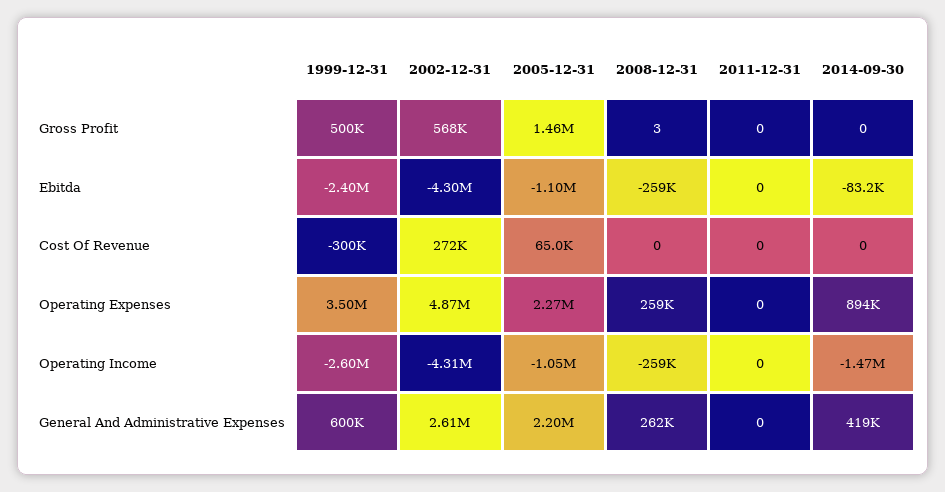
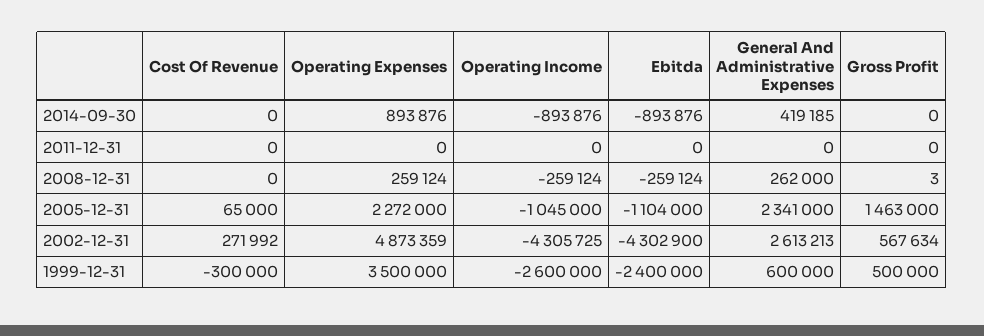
  {
    "1999-12-31": {
      "Gross Profit": 500000,
      "Ebitda": -2400000,
      "Cost Of Revenue": -300000,
      "Operating Expenses": 3500000,
      "Operating Income": -2600000,
      "General And Administrative Expenses": 600000
    },
    "2002-12-31": {
      "Gross Profit": 567634,
      "Ebitda": -4302900,
      "Cost Of Revenue": 271992,
      "Operating Expenses": 4873359,
      "Operating Income": -4305725,
      "General And Administrative Expenses": 2613213
    },
    "2005-12-31": {
      "Gross Profit": 1463000,
      "Ebitda": -1104000,
      "Cost Of Revenue": 65000,
      "Operating Expenses": 2272000,
      "Operating Income": -1045000,
-     "General And Administrative Expenses": 2200000
+     "General And Administrative Expenses": 2341000
    },
    "2008-12-31": {
      "Gross Profit": 3,
      "Ebitda": -259124,
      "Cost Of Revenue": 0,
      "Operating Expenses": 259124,
      "Operating Income": -259124,
      "General And Administrative Expenses": 262000
    },
    "2011-12-31": {
      "Gross Profit": 0,
      "Ebitda": 0,
      "Cost Of Revenue": 0,
      "Operating Expenses": 0,
      "Operating Income": 0,
      "General And Administrative Expenses": 0
    },
    "2014-09-30": {
      "Gross Profit": 0,
-     "Ebitda": -83200,
+     "Ebitda": -893876,
      "Cost Of Revenue": 0,
      "Operating Expenses": 893876,
-     "Operating Income": -1470000,
+     "Operating Income": -893876,
      "General And Administrative Expenses": 419185
    }
  }

